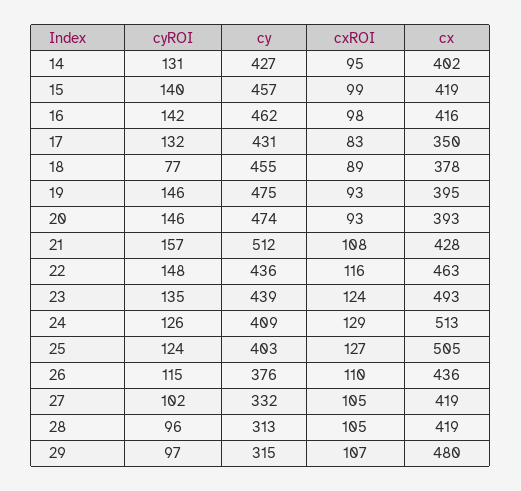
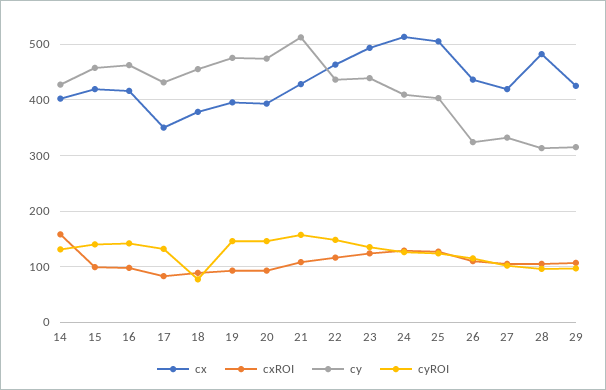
  {
    "cyROI": {
      "14": 131,
      "15": 140,
      "16": 142,
      "17": 132,
      "18": 77,
      "19": 146,
      "20": 146,
      "21": 157,
      "22": 148,
      "23": 135,
      "24": 126,
      "25": 124,
      "26": 115,
      "27": 102,
      "28": 96,
      "29": 97
    },
    "cy": {
      "14": 427,
      "15": 457,
      "16": 462,
      "17": 431,
      "18": 455,
      "19": 475,
      "20": 474,
      "21": 512,
      "22": 436,
      "23": 439,
      "24": 409,
      "25": 403,
-     "26": 376,
+     "26": 320,
      "27": 332,
      "28": 313,
      "29": 315
    },
    "cxROI": {
-     "14": 95,
+     "14": 160,
      "15": 99,
      "16": 98,
      "17": 83,
      "18": 89,
      "19": 93,
      "20": 93,
      "21": 108,
      "22": 116,
      "23": 124,
      "24": 129,
      "25": 127,
      "26": 110,
      "27": 105,
      "28": 105,
      "29": 107
    },
    "cx": {
      "14": 402,
      "15": 419,
      "16": 416,
      "17": 350,
      "18": 378,
      "19": 395,
      "20": 393,
      "21": 428,
      "22": 463,
      "23": 493,
      "24": 513,
      "25": 505,
      "26": 436,
      "27": 419,
-     "28": 419,
+     "28": 480,
-     "29": 480
+     "29": 420
    }
  }

